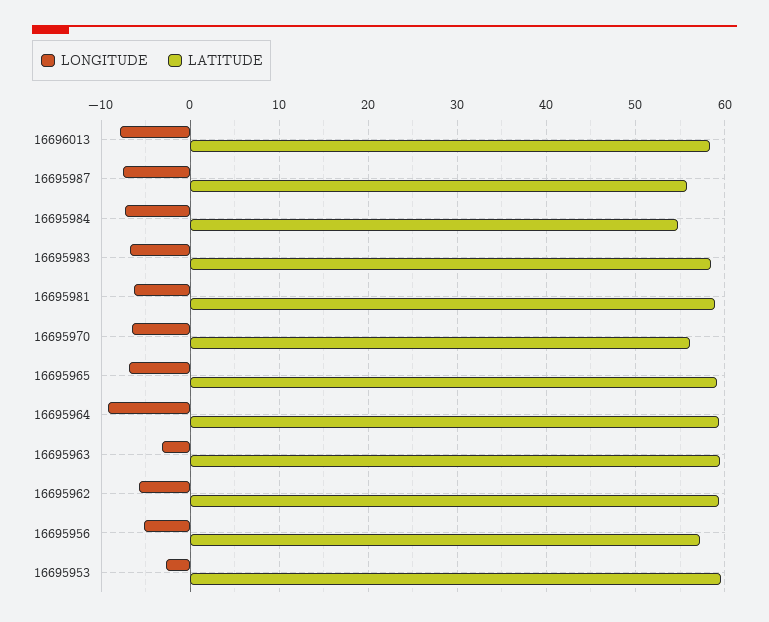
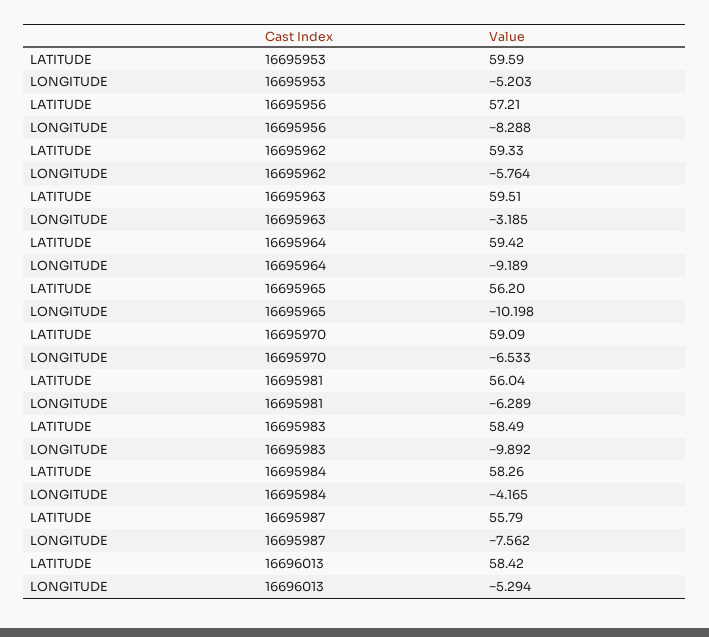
  {
    "LONGITUDE": {
-     "16696013": -8,
+     "16696013": -5.294,
      "16695987": -7.562,
-     "16695984": -7,
+     "16695984": -4.165,
-     "16695983": -7,
+     "16695983": -9.892,
      "16695981": -6.289,
      "16695970": -6.533,
-     "16695965": -7,
+     "16695965": -10.198,
      "16695964": -9.189,
      "16695963": -3.185,
      "16695962": -5.764,
-     "16695956": -5,
+     "16695956": -8.288,
-     "16695953": -3
+     "16695953": -5.203
    },
    "LATITUDE": {
      "16696013": 58.42,
      "16695987": 55.79,
-     "16695984": 55,
+     "16695984": 58.26,
      "16695983": 58.49,
-     "16695981": 59,
+     "16695981": 56.04,
-     "16695970": 56,
+     "16695970": 59.09,
-     "16695965": 59,
+     "16695965": 56.2,
      "16695964": 59.42,
      "16695963": 59.51,
      "16695962": 59.33,
      "16695956": 57.21,
      "16695953": 59.59
    }
  }

